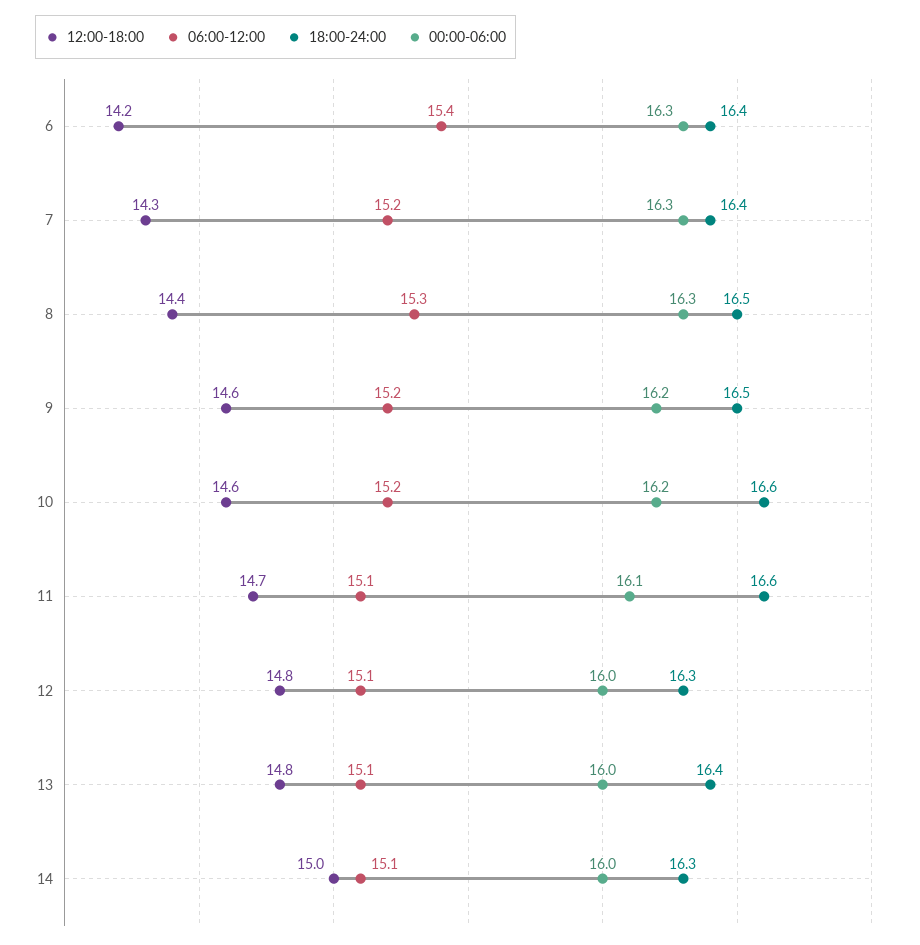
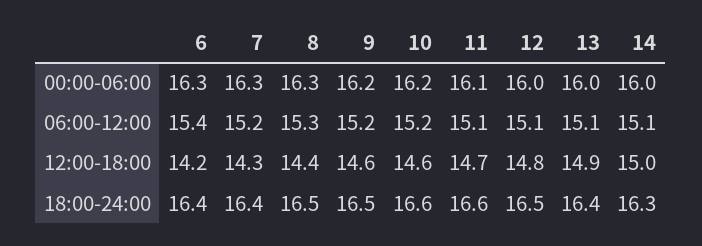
  {
    "12:00-18:00": {
      "6": 14.2,
      "7": 14.3,
      "8": 14.4,
      "9": 14.6,
      "10": 14.6,
      "11": 14.7,
      "12": 14.8,
-     "13": 14.8,
+     "13": 14.9,
      "14": 15
    },
    "06:00-12:00": {
      "6": 15.4,
      "7": 15.2,
      "8": 15.3,
      "9": 15.2,
      "10": 15.2,
      "11": 15.1,
      "12": 15.1,
      "13": 15.1,
      "14": 15.1
    },
    "18:00-24:00": {
      "6": 16.4,
      "7": 16.4,
      "8": 16.5,
      "9": 16.5,
      "10": 16.6,
      "11": 16.6,
-     "12": 16.3,
+     "12": 16.5,
      "13": 16.4,
      "14": 16.3
    },
    "00:00-06:00": {
      "6": 16.3,
      "7": 16.3,
      "8": 16.3,
      "9": 16.2,
      "10": 16.2,
      "11": 16.1,
      "12": 16,
      "13": 16,
      "14": 16
    }
  }

